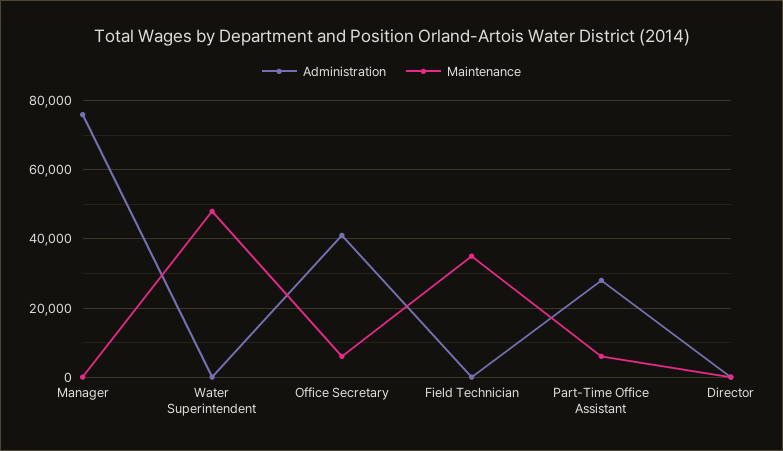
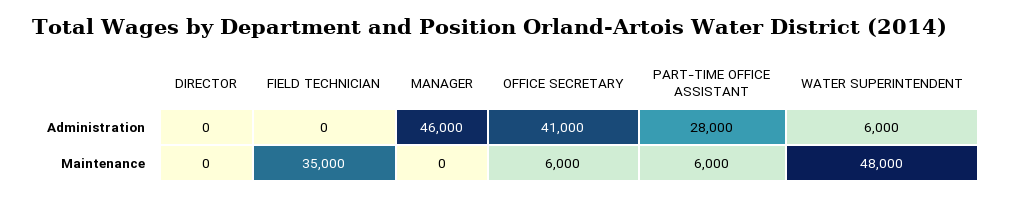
  {
    "Administration": {
-     "Manager": 76000,
+     "Manager": 46000,
-     "Water Superintendent": 0,
+     "Water Superintendent": 6000,
      "Office Secretary": 41000,
      "Field Technician": 0,
      "Part-Time Office Assistant": 28000,
      "Director": 0
    },
    "Maintenance": {
      "Manager": 0,
      "Water Superintendent": 48000,
      "Office Secretary": 6000,
      "Field Technician": 35000,
      "Part-Time Office Assistant": 6000,
      "Director": 0
    }
  }

